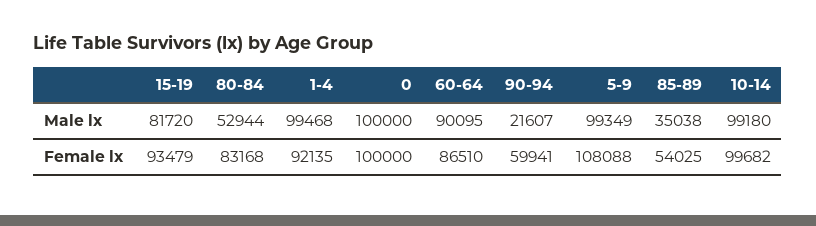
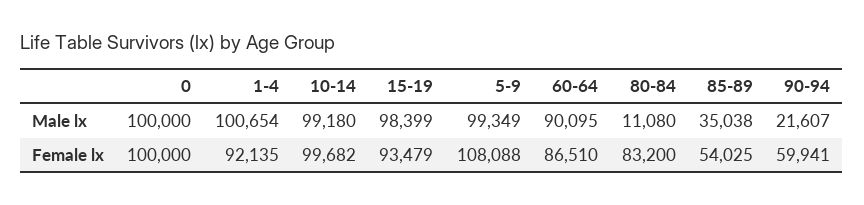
  {
    "15-19": {
-     "Male lx": 81720,
+     "Male lx": 98399,
      "Female lx": 93479
    },
    "80-84": {
-     "Male lx": 52944,
+     "Male lx": 11080,
-     "Female lx": 83168
+     "Female lx": 83200
    },
    "1-4": {
-     "Male lx": 99468,
+     "Male lx": 100654,
      "Female lx": 92135
    },
    "0": {
      "Male lx": 100000,
      "Female lx": 100000
    },
    "60-64": {
      "Male lx": 90095,
      "Female lx": 86510
    },
    "90-94": {
      "Male lx": 21607,
      "Female lx": 59941
    },
    "5-9": {
      "Male lx": 99349,
      "Female lx": 108088
    },
    "85-89": {
      "Male lx": 35038,
      "Female lx": 54025
    },
    "10-14": {
      "Male lx": 99180,
      "Female lx": 99682
    }
  }

